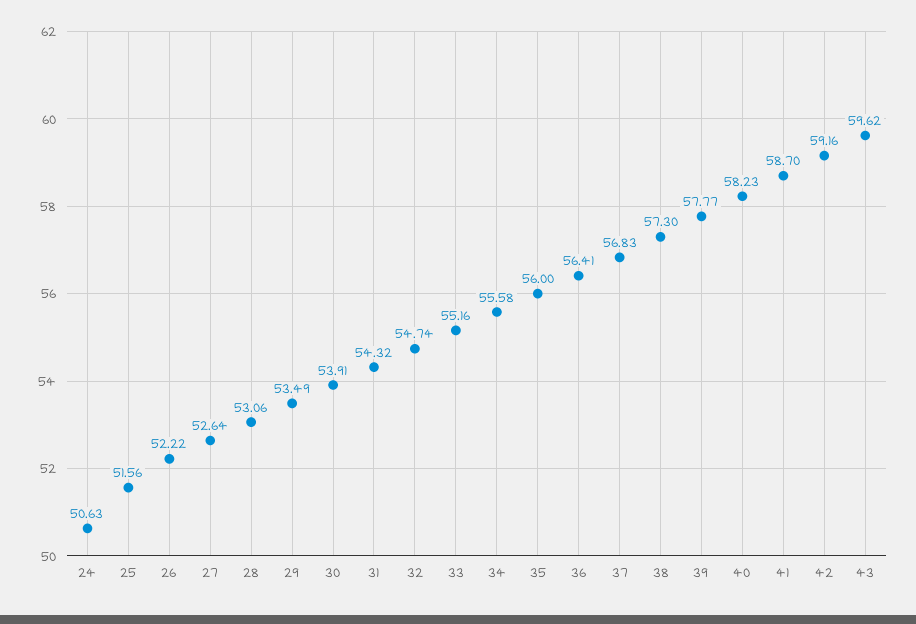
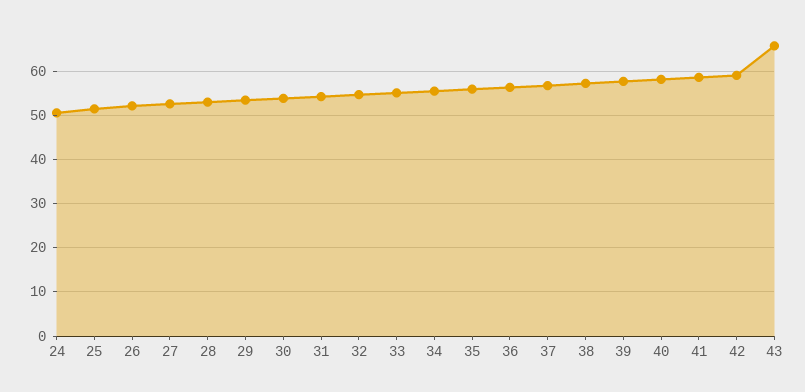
  {
    "24": 50.63,
    "25": 51.56,
    "26": 52.22,
    "27": 52.64,
    "28": 53.06,
    "29": 53.49,
    "30": 53.91,
    "31": 54.32,
    "32": 54.74,
    "33": 55.16,
    "34": 55.58,
    "35": 56,
    "36": 56.41,
    "37": 56.83,
    "38": 57.3,
    "39": 57.77,
    "40": 58.23,
    "41": 58.7,
    "42": 59.16,
-   "43": 59.62
+   "43": 66
  }

